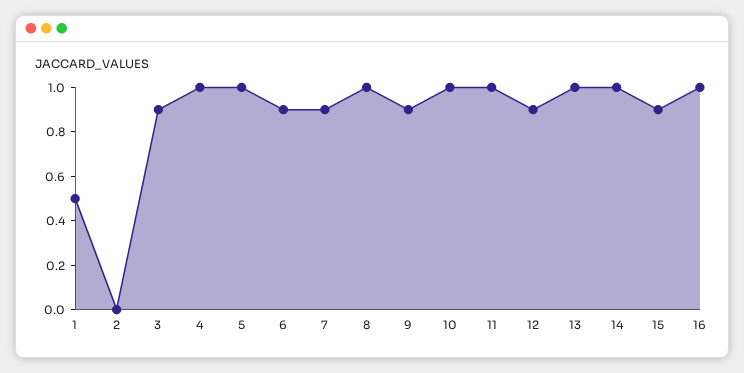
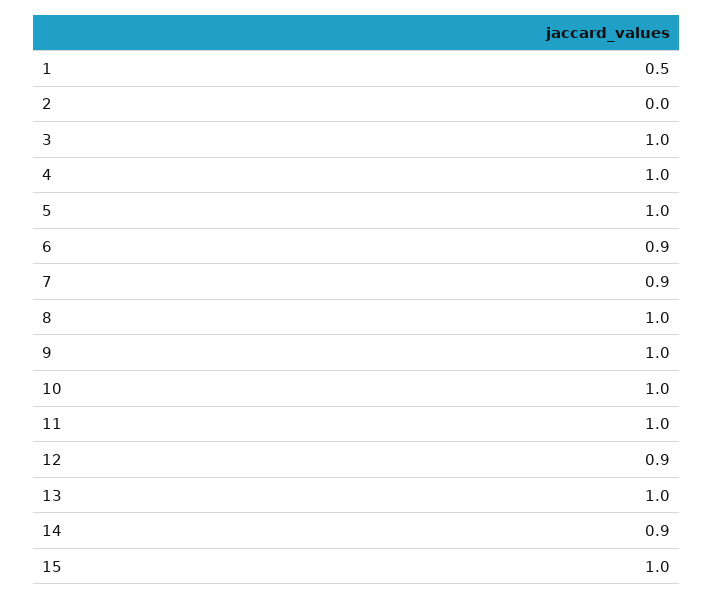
  {
    "1": 0.5,
    "2": 0,
-   "3": 0.9,
+   "3": 1,
    "4": 1,
    "5": 1,
    "6": 0.9,
    "7": 0.9,
    "8": 1,
-   "9": 0.9,
+   "9": 1,
    "10": 1,
    "11": 1,
    "12": 0.9,
    "13": 1,
-   "14": 1,
+   "14": 0.9,
-   "15": 0.9,
+   "15": 1
-   "16": 1
  }

